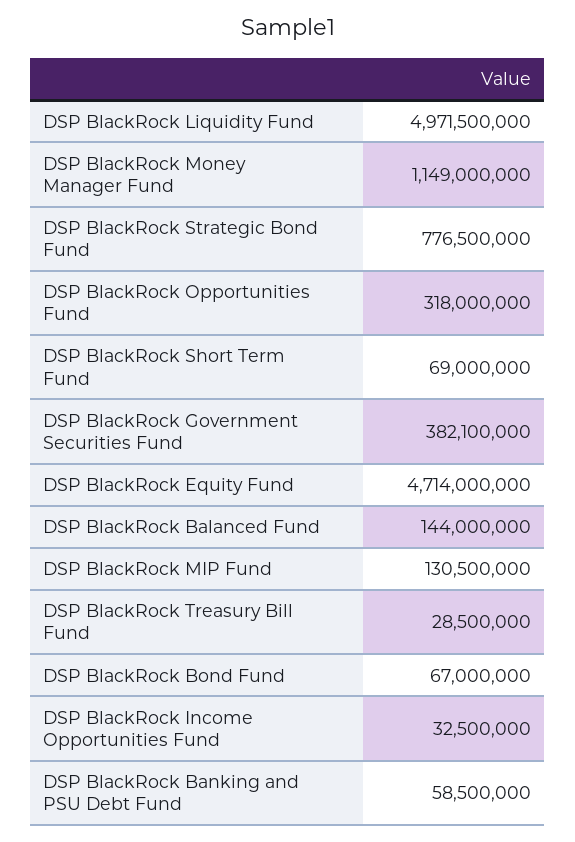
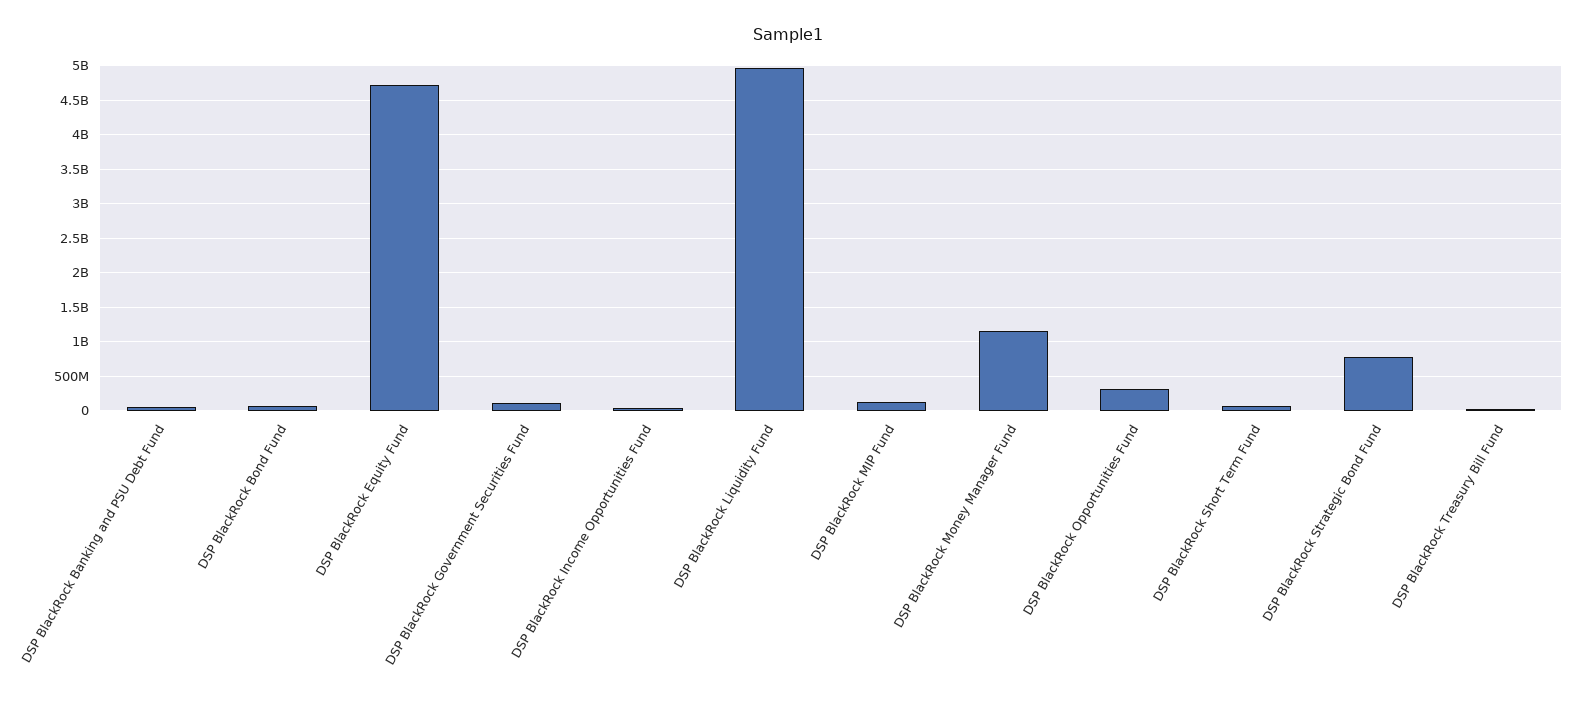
  {
    "DSP BlackRock Liquidity Fund": 4971500000,
    "DSP BlackRock Money Manager Fund": 1149000000,
    "DSP BlackRock Strategic Bond Fund": 776500000,
    "DSP BlackRock Opportunities Fund": 318000000,
    "DSP BlackRock Short Term Fund": 69000000,
-   "DSP BlackRock Government Securities Fund": 382100000,
+   "DSP BlackRock Government Securities Fund": 100000000,
    "DSP BlackRock Equity Fund": 4714000000,
-   "DSP BlackRock Balanced Fund": 144000000,
    "DSP BlackRock MIP Fund": 130500000,
    "DSP BlackRock Treasury Bill Fund": 28500000,
    "DSP BlackRock Bond Fund": 67000000,
    "DSP BlackRock Income Opportunities Fund": 32500000,
    "DSP BlackRock Banking and PSU Debt Fund": 58500000
  }

